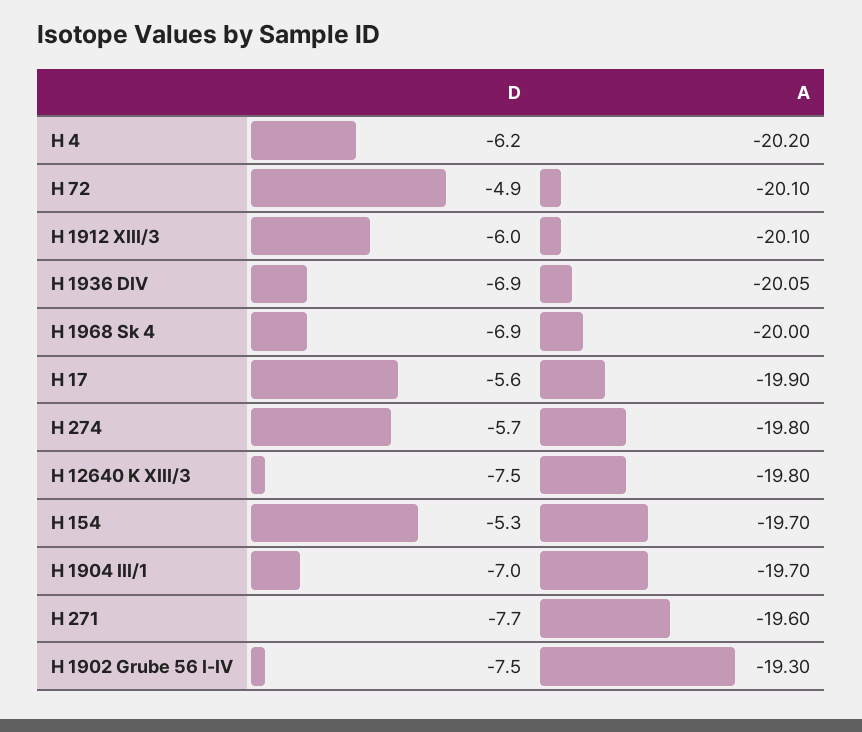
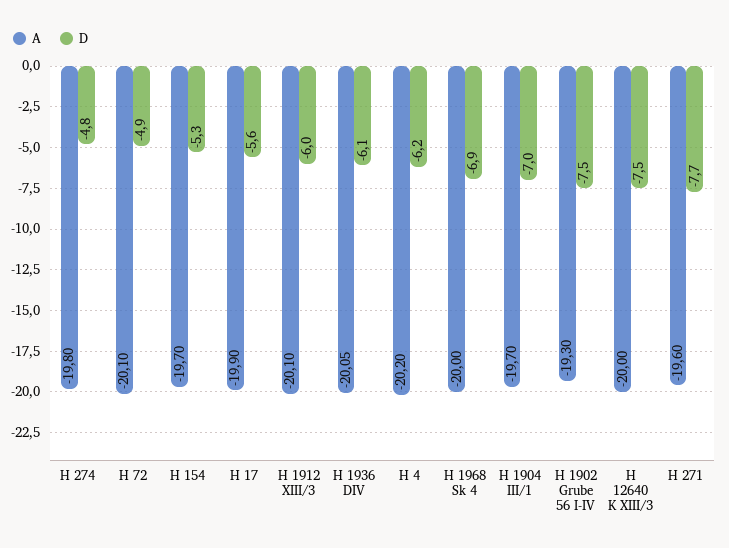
  {
    "D": {
      "H 4": -6.2,
      "H 72": -4.9,
      "H 1912 XIII/3": -6,
-     "H 1936 DIV": -6.9,
+     "H 1936 DIV": -6.1,
      "H 1968 Sk 4": -6.9,
      "H 17": -5.6,
-     "H 274": -5.7,
+     "H 274": -4.8,
      "H 12640 K XIII/3": -7.5,
      "H 154": -5.3,
      "H 1904 III/1": -7,
      "H 271": -7.7,
      "H 1902 Grube 56 I-IV": -7.5
    },
    "A": {
      "H 4": -20.2,
      "H 72": -20.1,
      "H 1912 XIII/3": -20.1,
      "H 1936 DIV": -20.05,
      "H 1968 Sk 4": -20,
      "H 17": -19.9,
      "H 274": -19.8,
-     "H 12640 K XIII/3": -19.8,
+     "H 12640 K XIII/3": -20,
      "H 154": -19.7,
      "H 1904 III/1": -19.7,
      "H 271": -19.6,
      "H 1902 Grube 56 I-IV": -19.3
    }
  }

